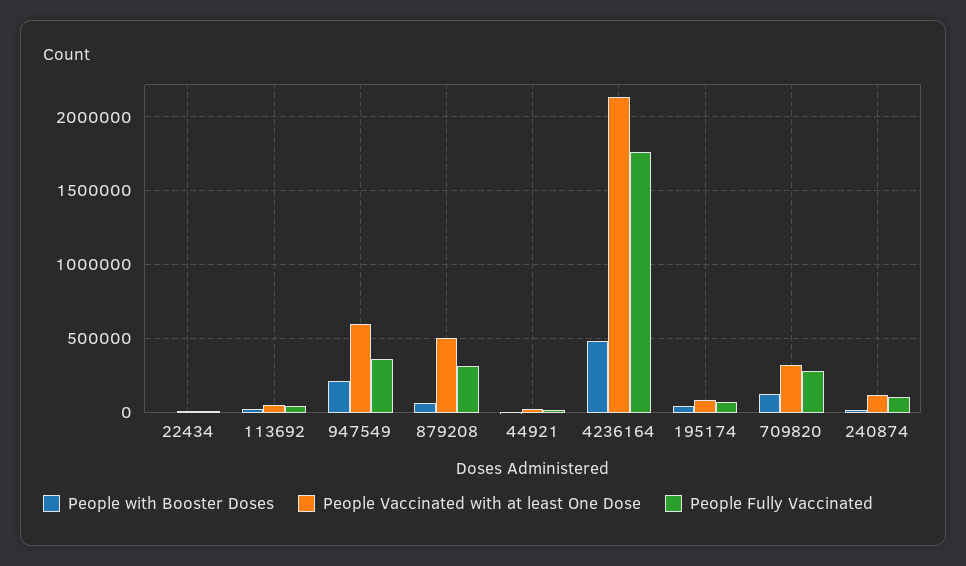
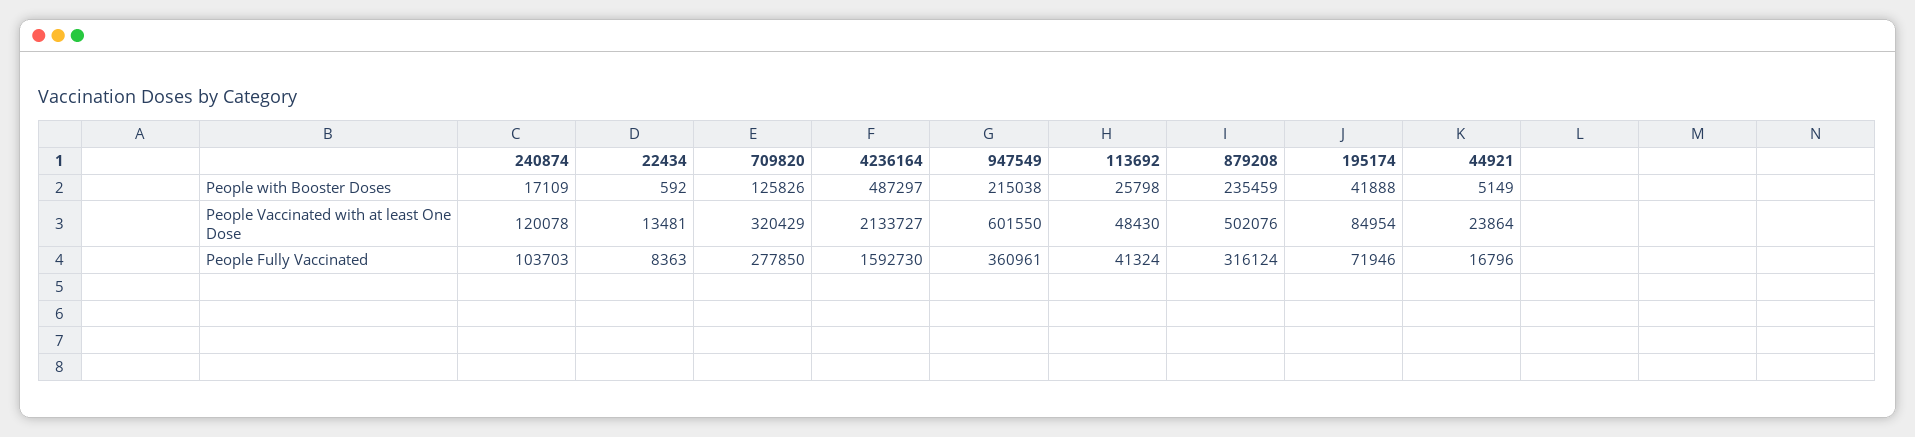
  {
    "People with Booster Doses": {
      "22434": 592,
      "113692": 25798,
      "947549": 215038,
-     "879208": 50000,
+     "879208": 235459,
      "44921": 5149,
      "4236164": 487297,
      "195174": 41888,
      "709820": 125826,
      "240874": 17109
    },
    "People Vaccinated with at least One Dose": {
      "22434": 13481,
      "113692": 48430,
      "947549": 601550,
      "879208": 502076,
      "44921": 23864,
      "4236164": 2133727,
      "195174": 84954,
      "709820": 320429,
      "240874": 120078
    },
    "People Fully Vaccinated": {
      "22434": 8363,
      "113692": 41324,
      "947549": 360961,
      "879208": 316124,
      "44921": 16796,
-     "4236164": 1750000,
+     "4236164": 1592730,
      "195174": 71946,
      "709820": 277850,
      "240874": 103703
    }
  }

